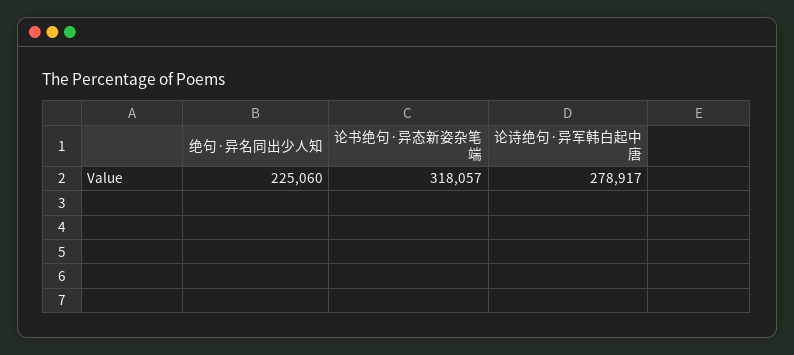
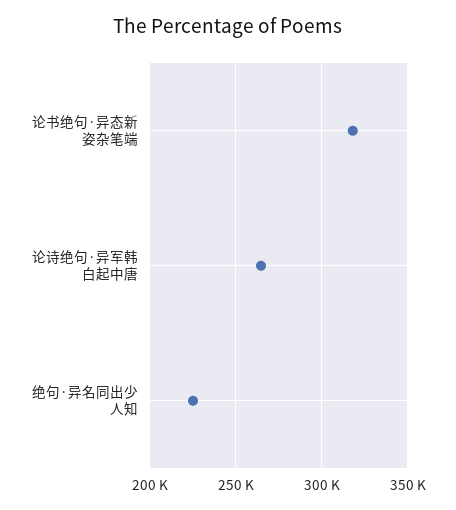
  {
    "绝句·异名同出少人知": 225060,
    "论书绝句·异态新姿杂笔端": 318057,
-   "论诗绝句·异军韩白起中唐": 278917
+   "论诗绝句·异军韩白起中唐": 265000
  }

